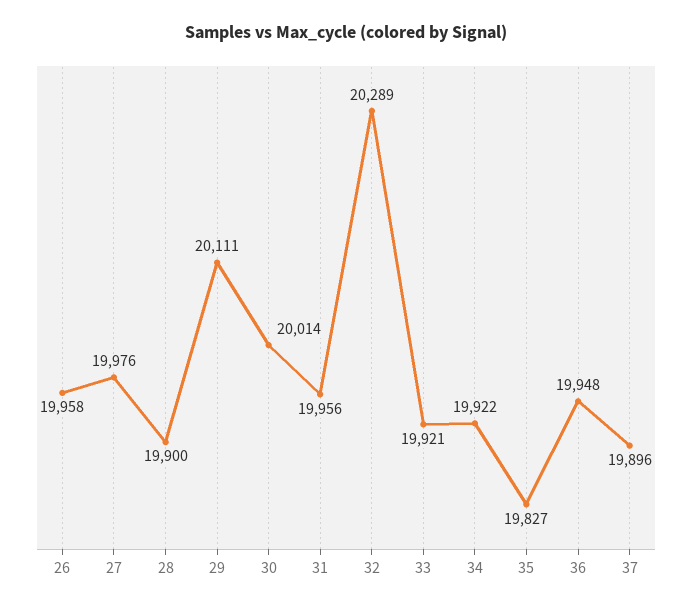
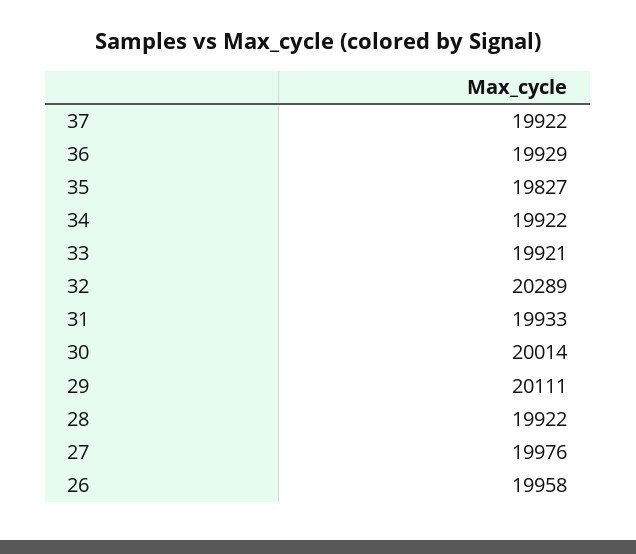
  {
    "26": 19958,
    "27": 19976,
-   "28": 19900,
+   "28": 19922,
    "29": 20111,
    "30": 20014,
-   "31": 19956,
+   "31": 19933,
    "32": 20289,
    "33": 19921,
    "34": 19922,
    "35": 19827,
-   "36": 19948,
+   "36": 19929,
-   "37": 19896
+   "37": 19922
  }

